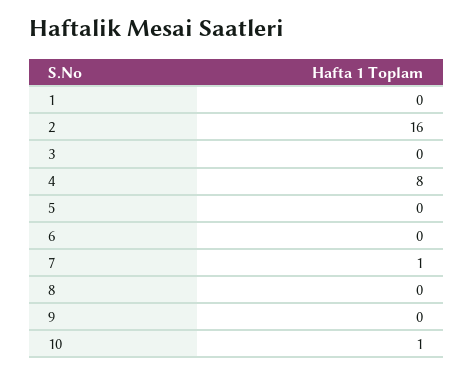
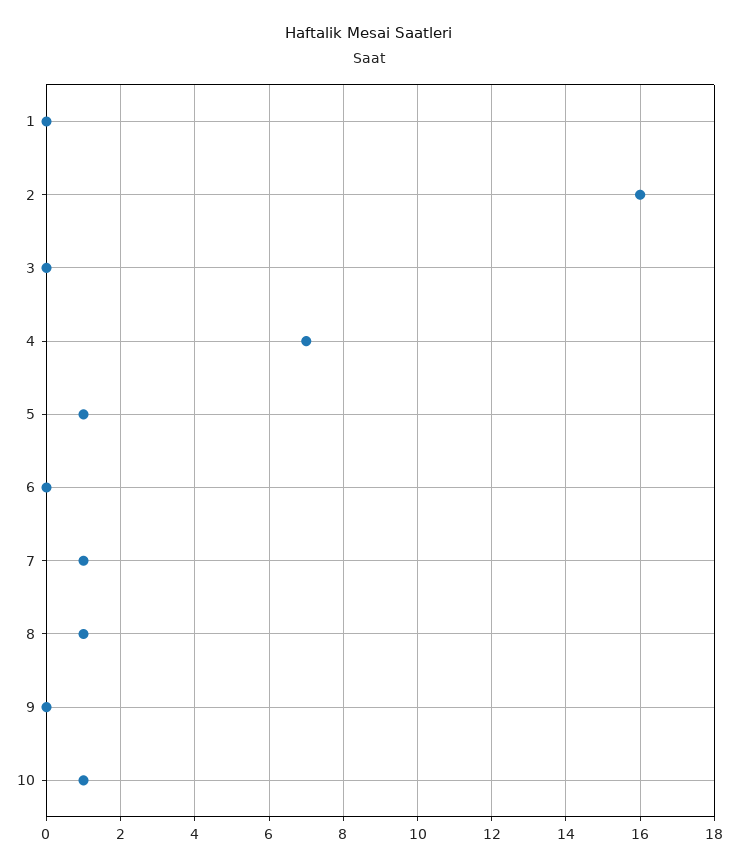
  {
    "1": 0,
    "2": 16,
    "3": 0,
-   "4": 8,
+   "4": 7,
-   "5": 0,
+   "5": 1,
    "6": 0,
    "7": 1,
-   "8": 0,
+   "8": 1,
    "9": 0,
    "10": 1
  }

